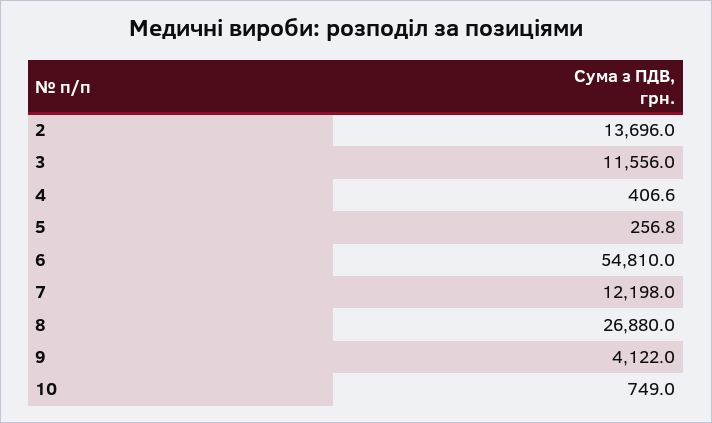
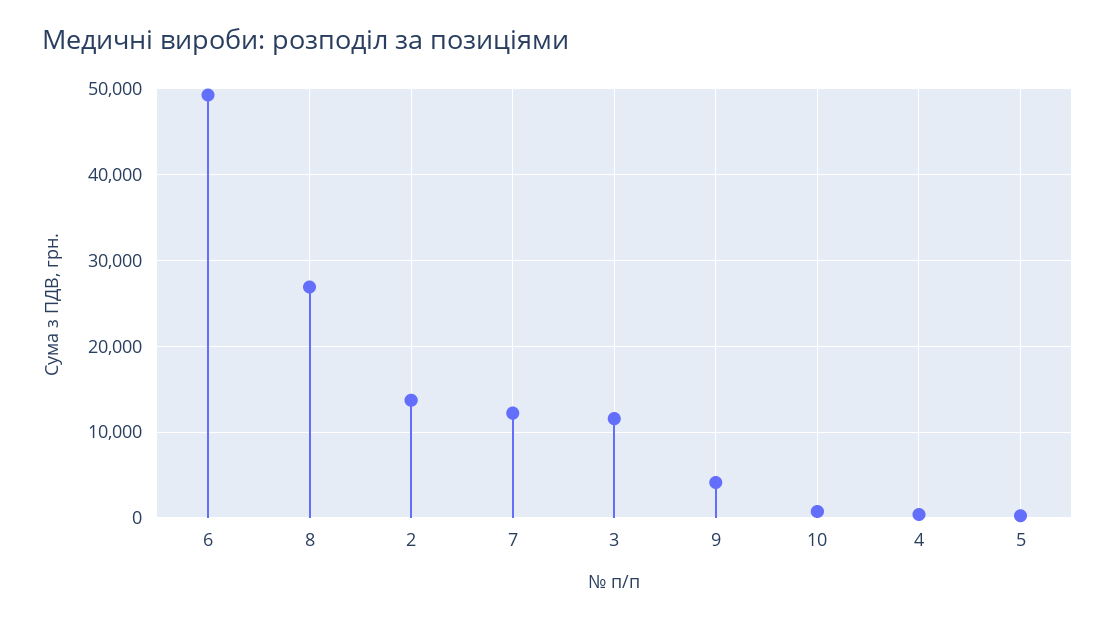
  {
    "2": 13696,
    "3": 11556,
    "4": 406.6,
    "5": 256.8,
-   "6": 54810,
+   "6": 49000,
    "7": 12198,
    "8": 26880,
    "9": 4122,
    "10": 749
  }

